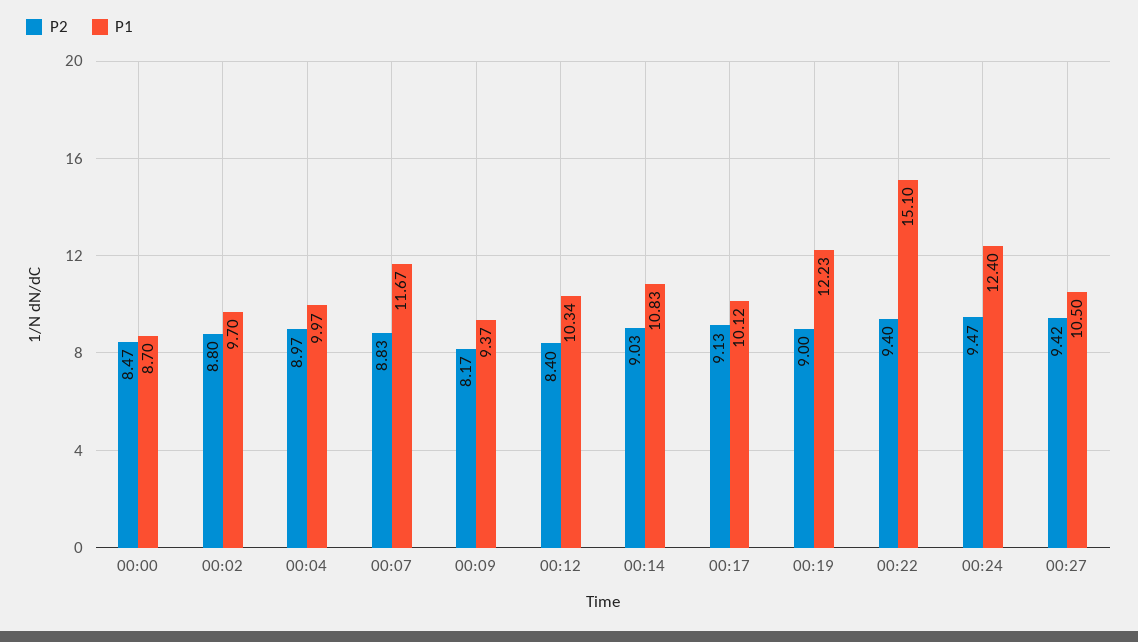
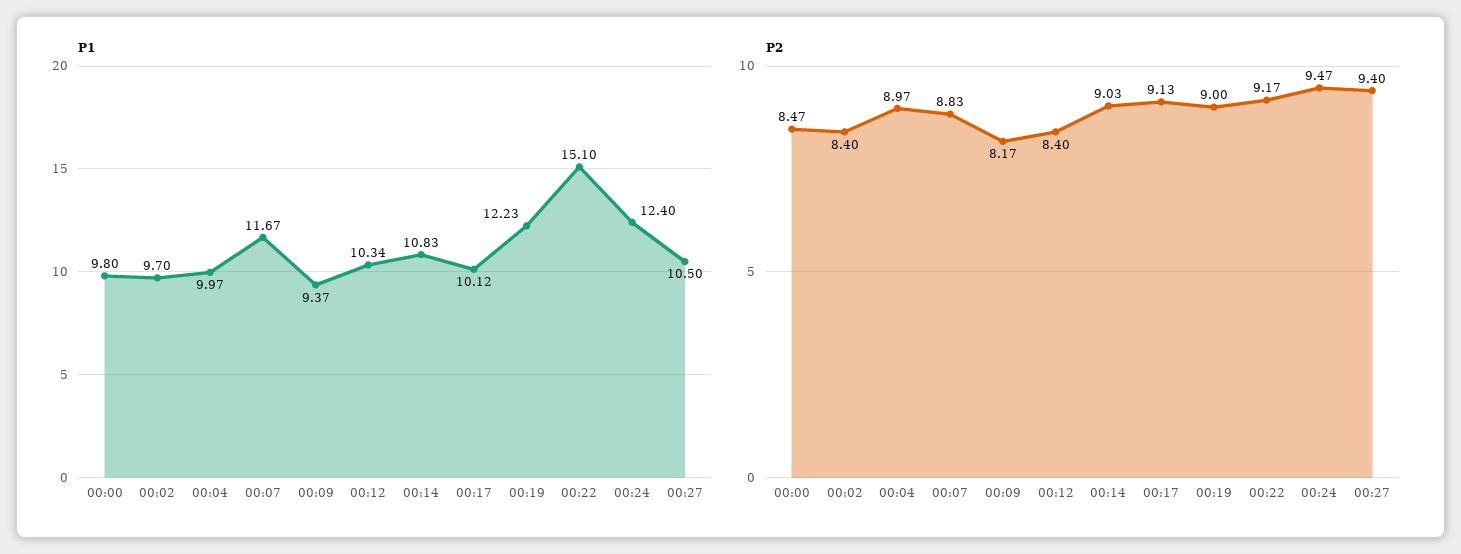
  {
    "P2": {
      "00:00": 8.47,
-     "00:02": 8.8,
+     "00:02": 8.4,
      "00:04": 8.97,
      "00:07": 8.83,
      "00:09": 8.17,
      "00:12": 8.4,
      "00:14": 9.03,
      "00:17": 9.13,
      "00:19": 9,
-     "00:22": 9.4,
+     "00:22": 9.17,
      "00:24": 9.47,
-     "00:27": 9.42
+     "00:27": 9.4
    },
    "P1": {
-     "00:00": 8.7,
+     "00:00": 9.8,
      "00:02": 9.7,
      "00:04": 9.97,
      "00:07": 11.67,
      "00:09": 9.37,
      "00:12": 10.34,
      "00:14": 10.83,
      "00:17": 10.12,
      "00:19": 12.23,
      "00:22": 15.1,
      "00:24": 12.4,
      "00:27": 10.5
    }
  }

